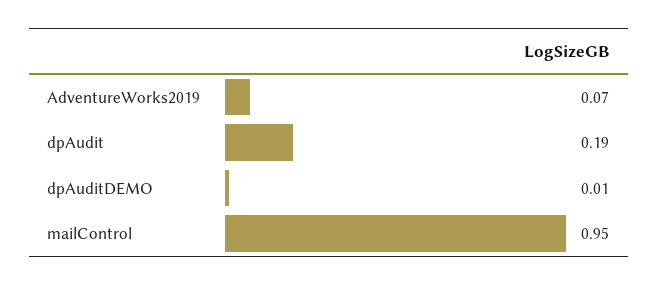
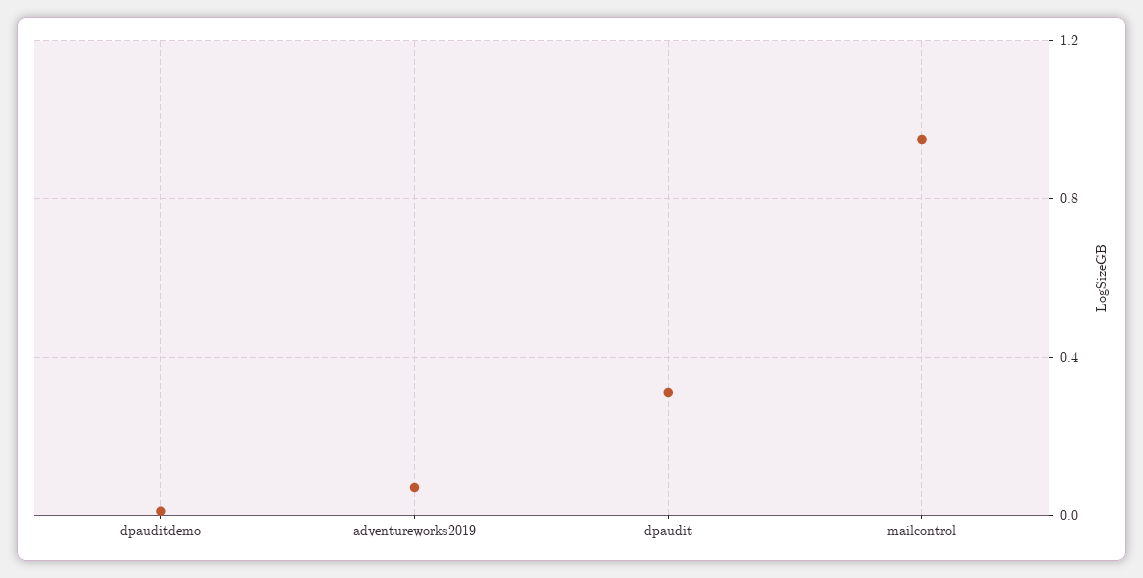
  {
    "AdventureWorks2019": 0.07,
-   "dpAudit": 0.19,
+   "dpAudit": 0.3,
    "dpAuditDEMO": 0.01,
    "mailControl": 0.95
  }

